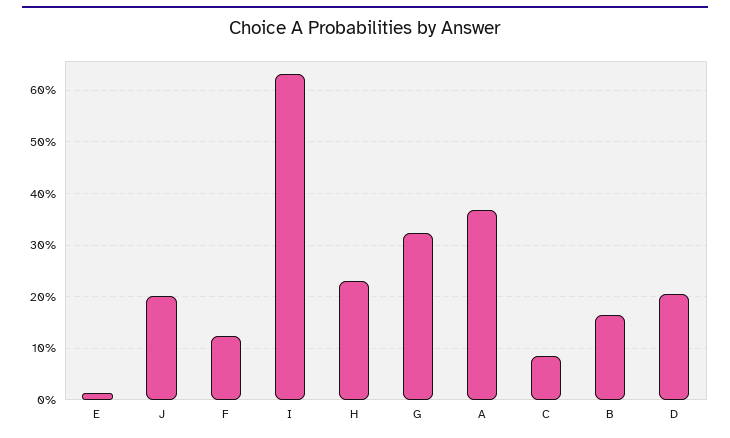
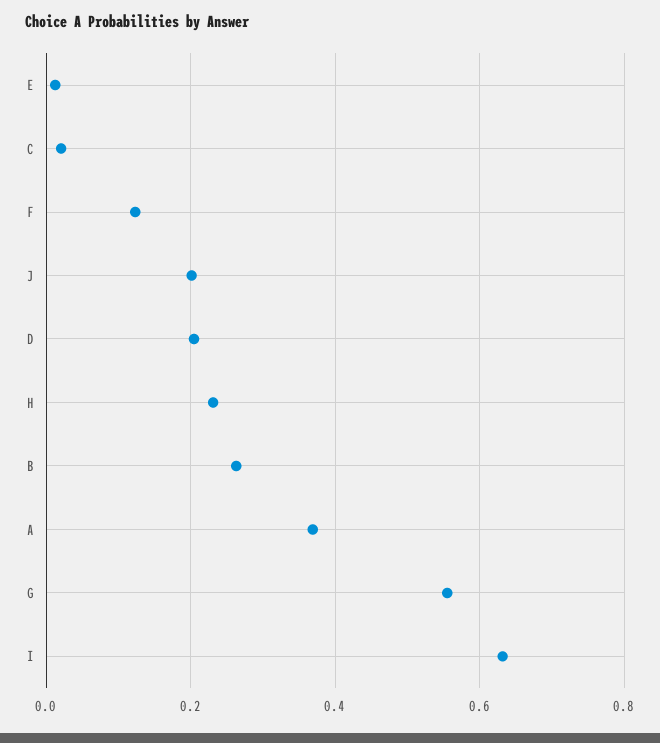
  {
    "E": 0.02,
    "J": 0.2,
    "F": 0.12,
    "I": 0.64,
    "H": 0.24,
-   "G": 0.32,
+   "G": 0.56,
    "A": 0.36,
-   "C": 0.08,
+   "C": 0.02,
-   "B": 0.16,
+   "B": 0.26,
    "D": 0.2
  }

